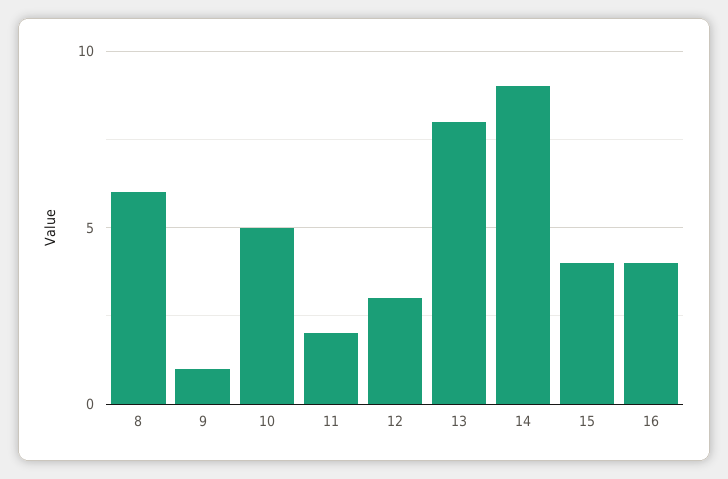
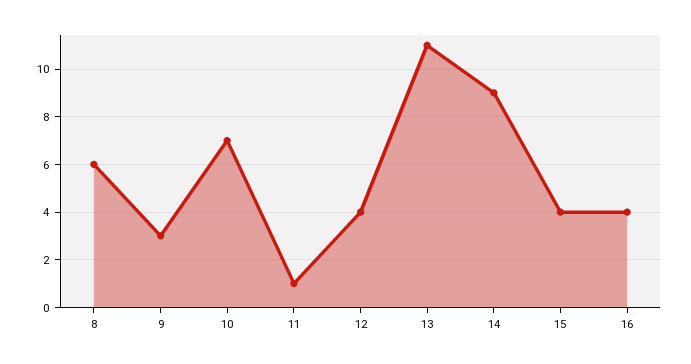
  {
    "8": 6,
-   "9": 1,
+   "9": 3,
-   "10": 5,
+   "10": 7,
-   "11": 2,
+   "11": 1,
-   "12": 3,
+   "12": 4,
-   "13": 8,
+   "13": 11,
    "14": 9,
    "15": 4,
    "16": 4
  }

